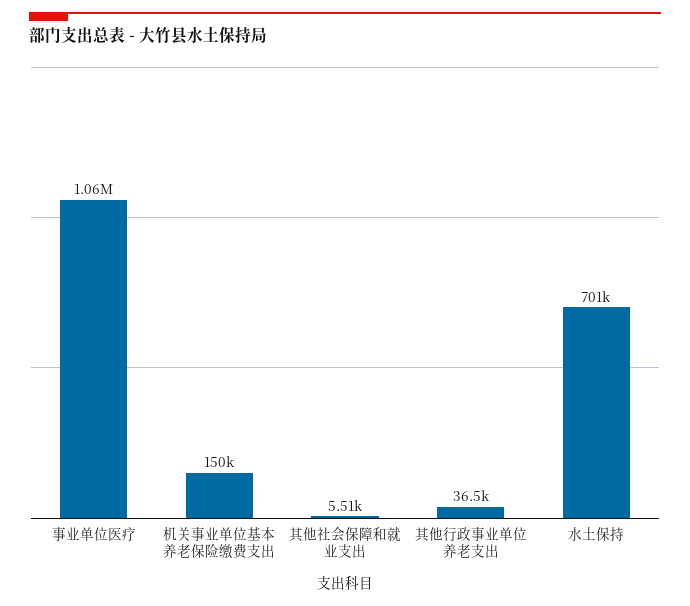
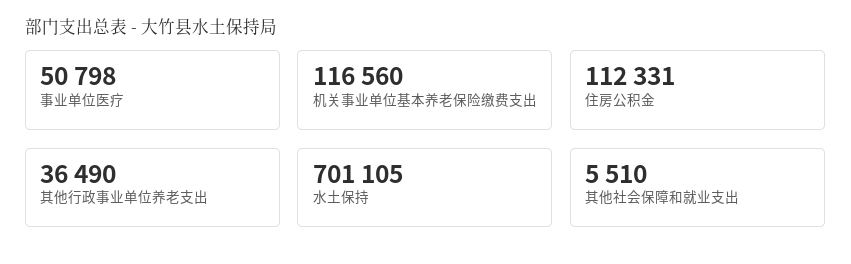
  {
-   "事业单位医疗": 1060000,
+   "事业单位医疗": 50798,
-   "机关事业单位基本养老保险缴费支出": 150000,
+   "机关事业单位基本养老保险缴费支出": 116560,
    "其他社会保障和就业支出": 5510,
    "其他行政事业单位养老支出": 36490,
-   "水土保持": 701105
+   "水土保持": 701105,
+   "住房公积金": 112331
  }

